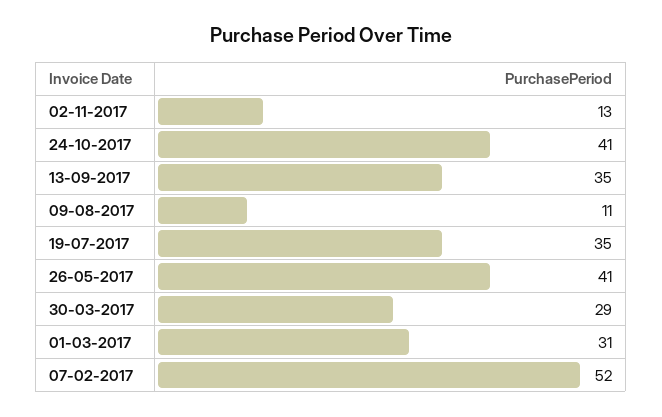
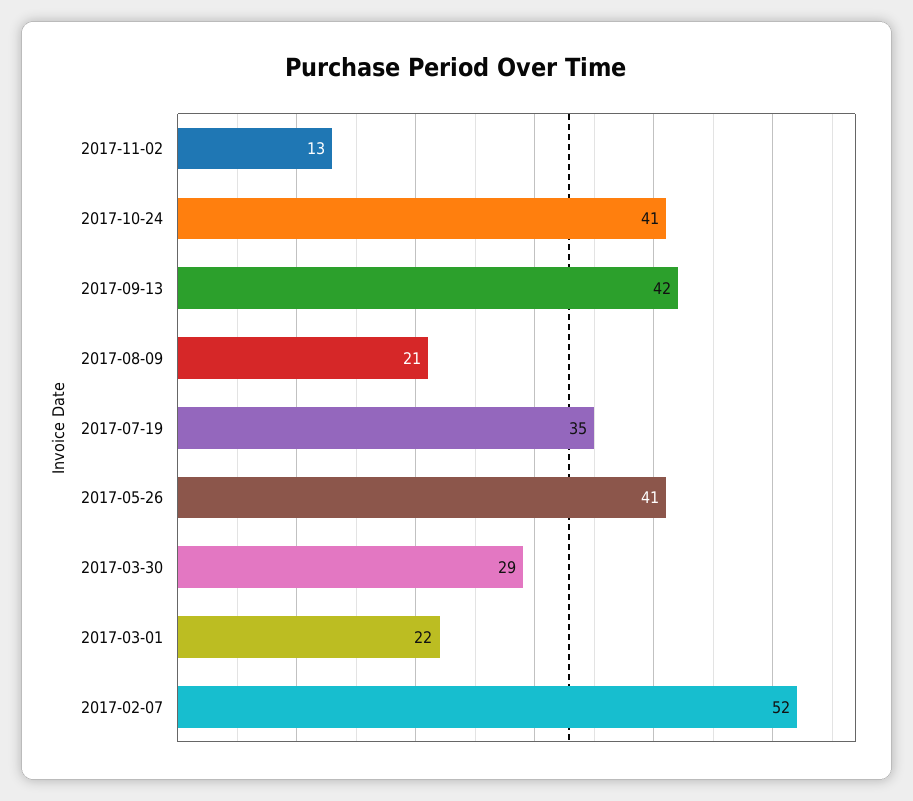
  {
    "02-11-2017": 13,
    "24-10-2017": 41,
-   "13-09-2017": 35,
+   "13-09-2017": 42,
-   "09-08-2017": 11,
+   "09-08-2017": 21,
    "19-07-2017": 35,
    "26-05-2017": 41,
    "30-03-2017": 29,
-   "01-03-2017": 31,
+   "01-03-2017": 22,
    "07-02-2017": 52
  }

